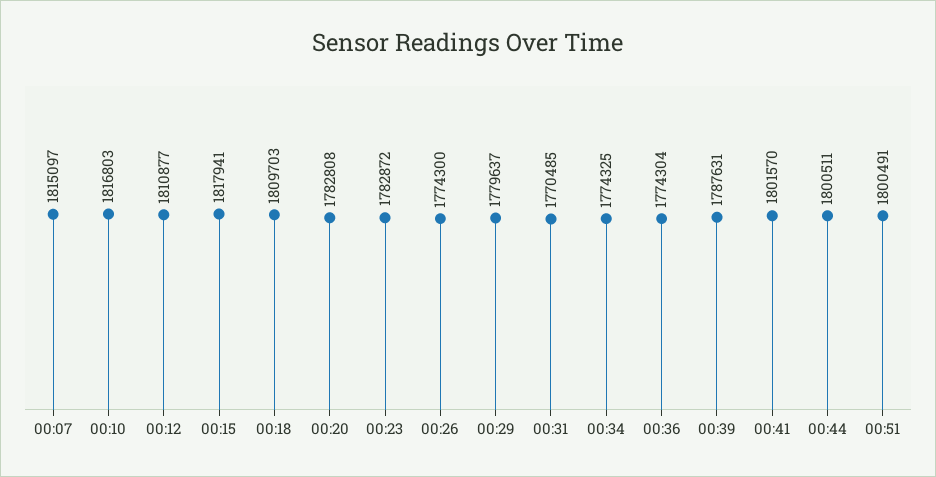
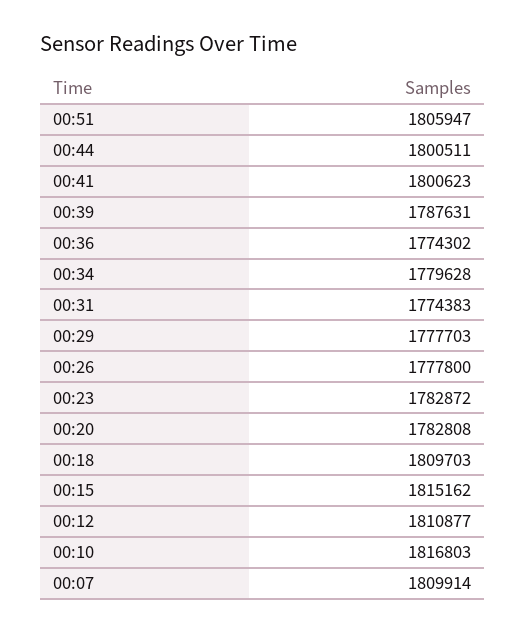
  {
-   "00:07": 1815097,
+   "00:07": 1809914,
    "00:10": 1816803,
    "00:12": 1810877,
-   "00:15": 1817941,
+   "00:15": 1815162,
    "00:18": 1809703,
    "00:20": 1782808,
    "00:23": 1782872,
-   "00:26": 1774300,
+   "00:26": 1777800,
-   "00:29": 1779637,
+   "00:29": 1777703,
-   "00:31": 1770485,
+   "00:31": 1774383,
-   "00:34": 1774325,
+   "00:34": 1779628,
-   "00:36": 1774304,
+   "00:36": 1774302,
    "00:39": 1787631,
-   "00:41": 1801570,
+   "00:41": 1800623,
    "00:44": 1800511,
-   "00:51": 1800491
+   "00:51": 1805947
  }

